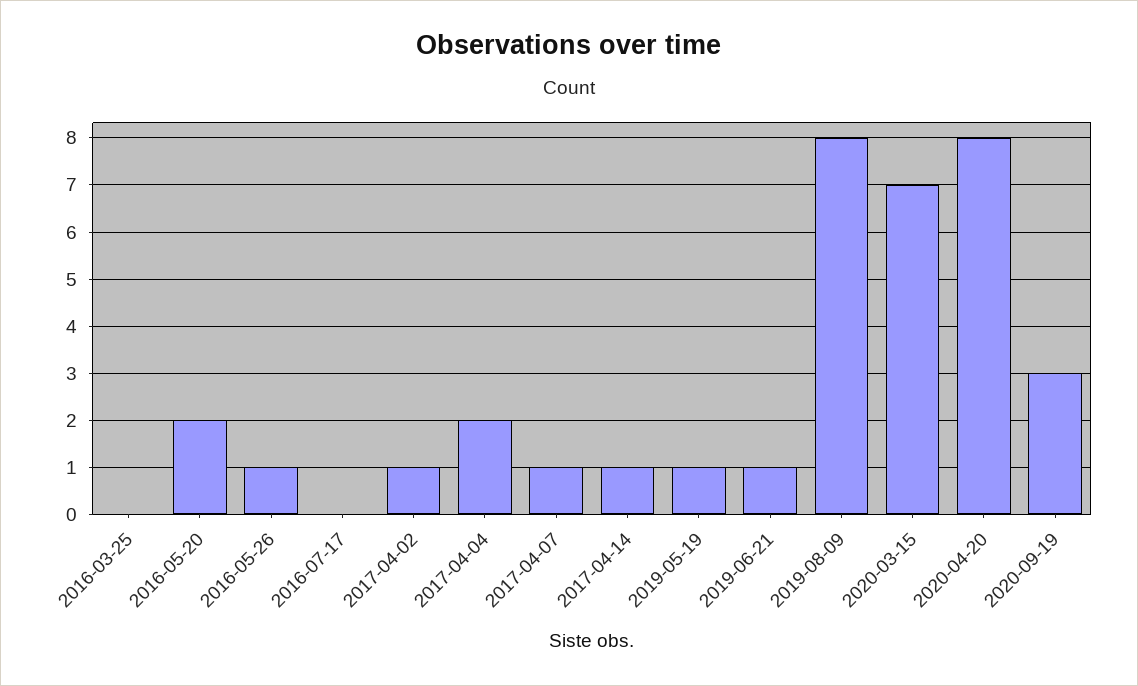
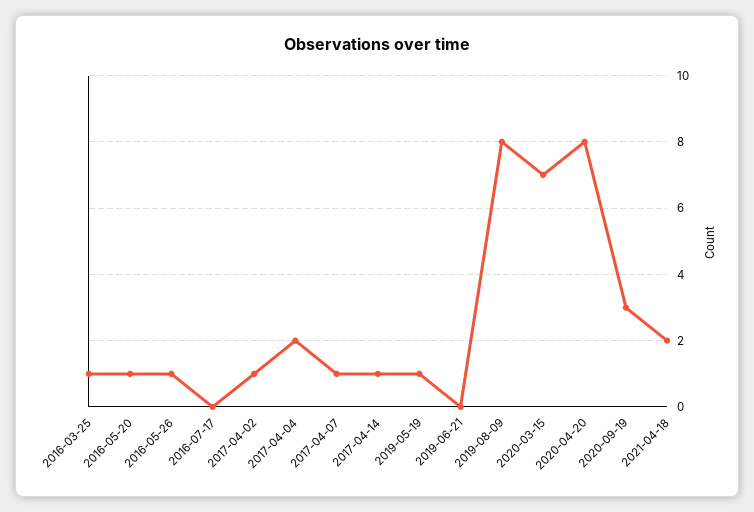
  {
-   "2016-03-25": 0,
+   "2016-03-25": 1,
-   "2016-05-20": 2,
+   "2016-05-20": 1,
    "2016-05-26": 1,
    "2016-07-17": 0,
    "2017-04-02": 1,
    "2017-04-04": 2,
    "2017-04-07": 1,
    "2017-04-14": 1,
    "2019-05-19": 1,
-   "2019-06-21": 1,
+   "2019-06-21": 0,
    "2019-08-09": 8,
    "2020-03-15": 7,
    "2020-04-20": 8,
-   "2020-09-19": 3
+   "2020-09-19": 3,
+   "2021-04-18": 2
  }

